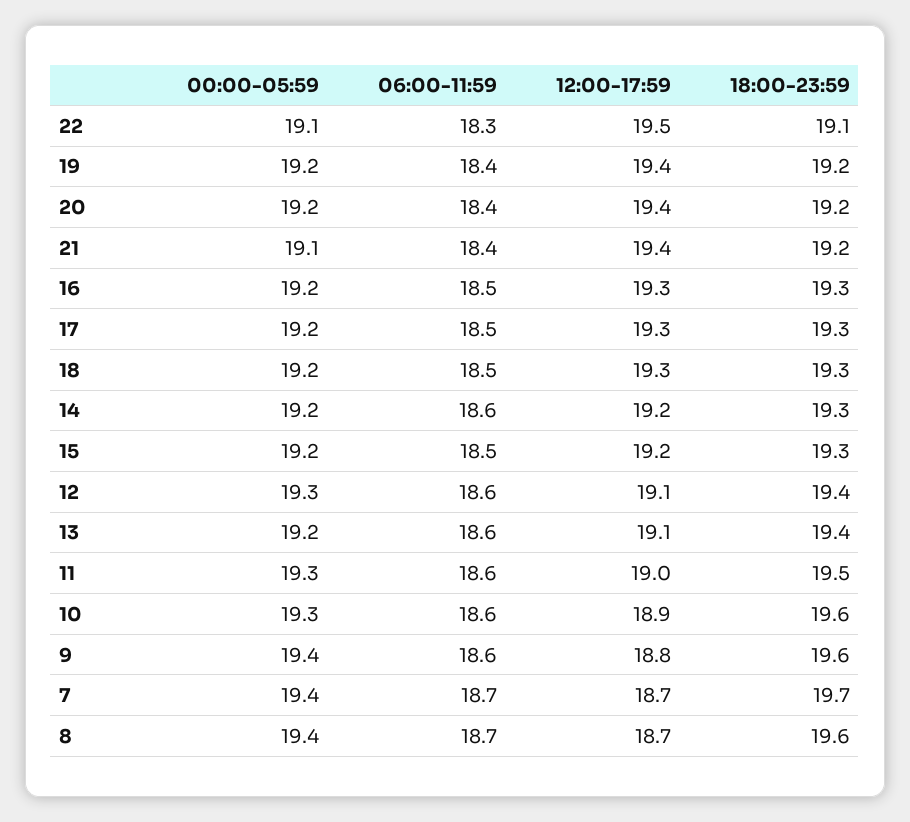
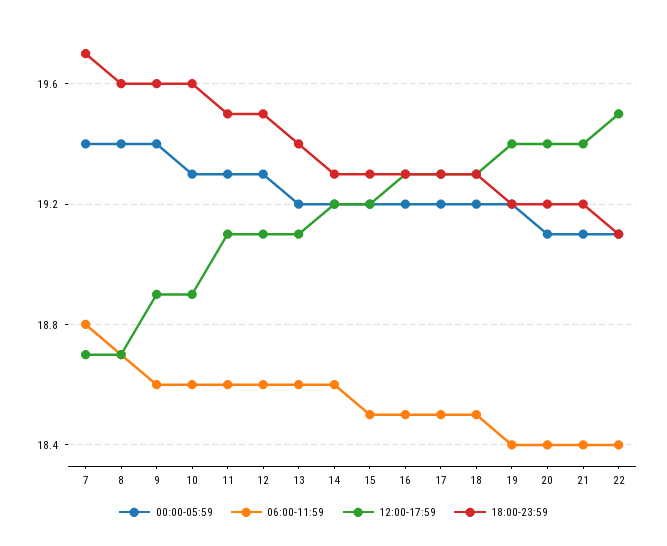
  {
    "00:00-05:59": {
      "22": 19.1,
      "19": 19.2,
-     "20": 19.2,
+     "20": 19.1,
      "21": 19.1,
      "16": 19.2,
      "17": 19.2,
      "18": 19.2,
      "14": 19.2,
      "15": 19.2,
      "12": 19.3,
      "13": 19.2,
      "11": 19.3,
      "10": 19.3,
      "9": 19.4,
      "7": 19.4,
      "8": 19.4
    },
    "06:00-11:59": {
-     "22": 18.3,
+     "22": 18.4,
      "19": 18.4,
      "20": 18.4,
      "21": 18.4,
      "16": 18.5,
      "17": 18.5,
      "18": 18.5,
      "14": 18.6,
      "15": 18.5,
      "12": 18.6,
      "13": 18.6,
      "11": 18.6,
      "10": 18.6,
      "9": 18.6,
-     "7": 18.7,
+     "7": 18.8,
      "8": 18.7
    },
    "12:00-17:59": {
      "22": 19.5,
      "19": 19.4,
      "20": 19.4,
      "21": 19.4,
      "16": 19.3,
      "17": 19.3,
      "18": 19.3,
      "14": 19.2,
      "15": 19.2,
      "12": 19.1,
      "13": 19.1,
-     "11": 19,
+     "11": 19.1,
      "10": 18.9,
-     "9": 18.8,
+     "9": 18.9,
      "7": 18.7,
      "8": 18.7
    },
    "18:00-23:59": {
      "22": 19.1,
      "19": 19.2,
      "20": 19.2,
      "21": 19.2,
      "16": 19.3,
      "17": 19.3,
      "18": 19.3,
      "14": 19.3,
      "15": 19.3,
-     "12": 19.4,
+     "12": 19.5,
      "13": 19.4,
      "11": 19.5,
      "10": 19.6,
      "9": 19.6,
      "7": 19.7,
      "8": 19.6
    }
  }

